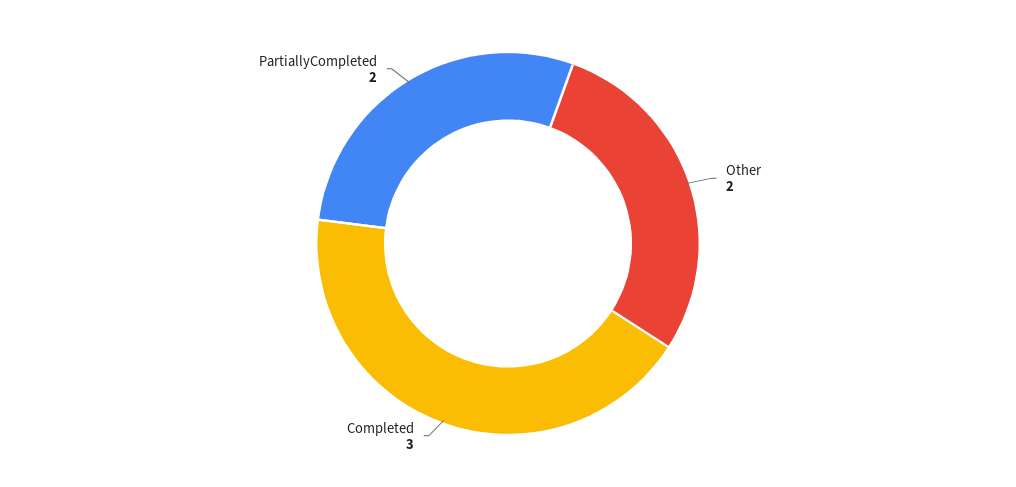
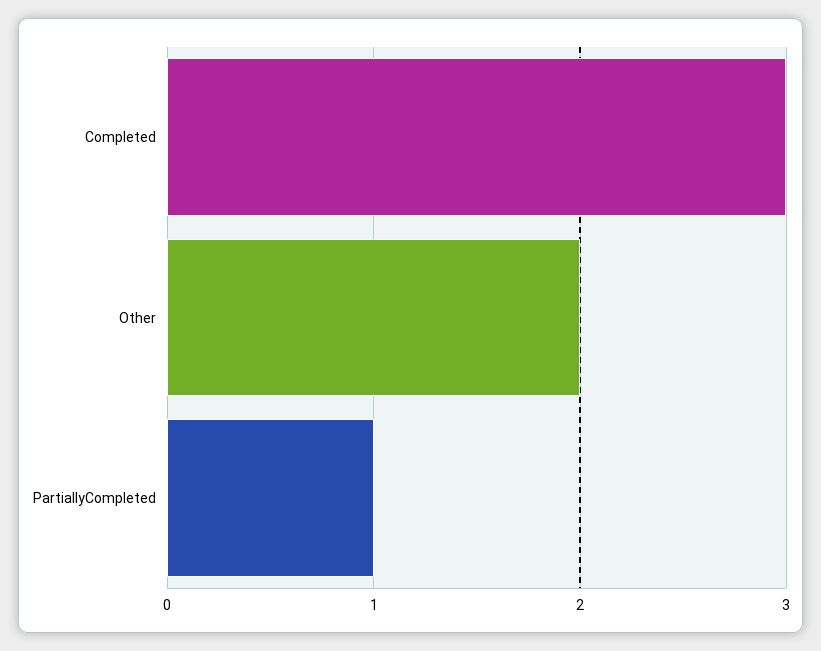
  {
    "Other": 2,
    "Completed": 3,
-   "PartiallyCompleted": 2
+   "PartiallyCompleted": 1
  }

